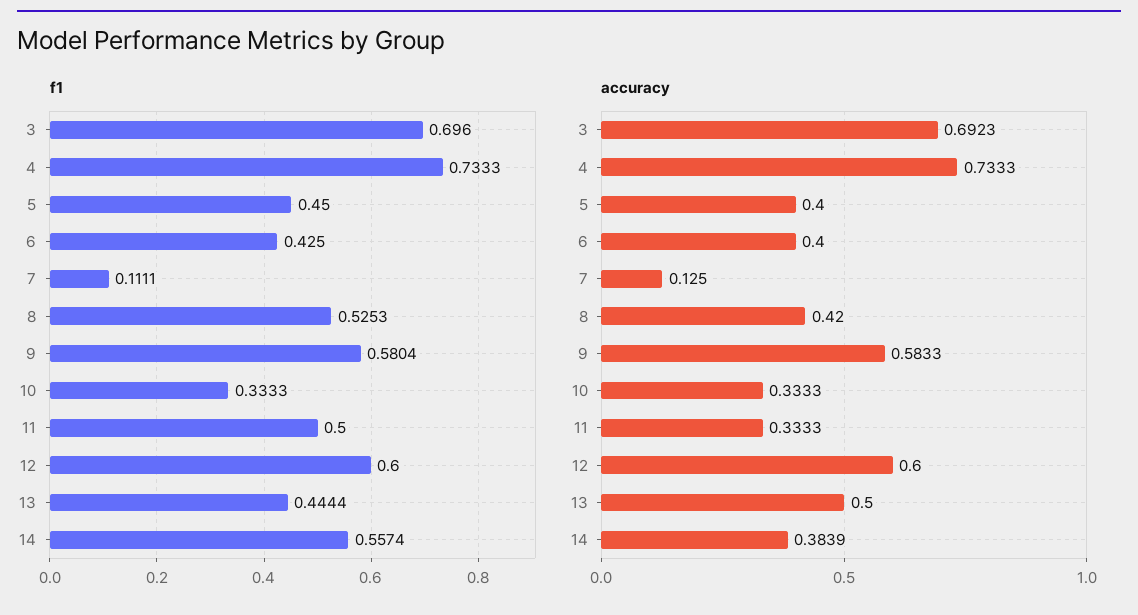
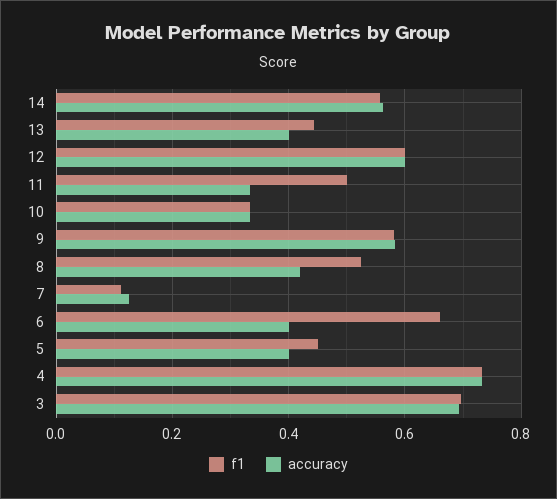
  {
    "f1": {
      "3": 0.696,
      "4": 0.7333,
      "5": 0.45,
-     "6": 0.425,
+     "6": 0.66,
      "7": 0.1111,
      "8": 0.5253,
      "9": 0.5804,
      "10": 0.3333,
      "11": 0.5,
      "12": 0.6,
      "13": 0.4444,
      "14": 0.5574
    },
    "accuracy": {
      "3": 0.6923,
      "4": 0.7333,
      "5": 0.4,
      "6": 0.4,
      "7": 0.125,
      "8": 0.42,
      "9": 0.5833,
      "10": 0.3333,
      "11": 0.3333,
      "12": 0.6,
-     "13": 0.5,
+     "13": 0.4,
-     "14": 0.3839
+     "14": 0.56
    }
  }

